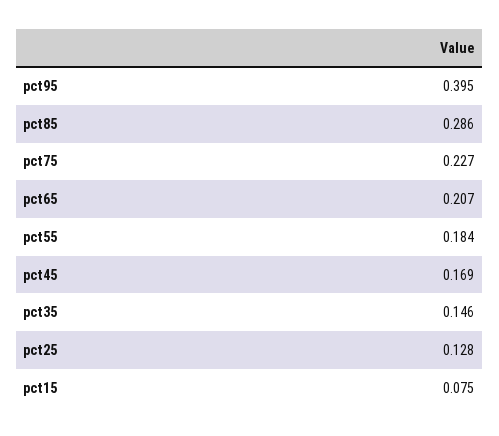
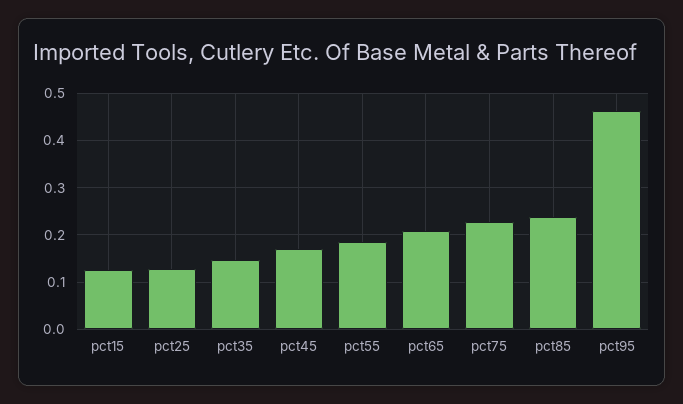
  {
-   "pct95": 0.395,
+   "pct95": 0.46,
-   "pct85": 0.286,
+   "pct85": 0.24,
    "pct75": 0.227,
    "pct65": 0.207,
    "pct55": 0.184,
    "pct45": 0.169,
    "pct35": 0.146,
    "pct25": 0.128,
-   "pct15": 0.075
+   "pct15": 0.12
  }

